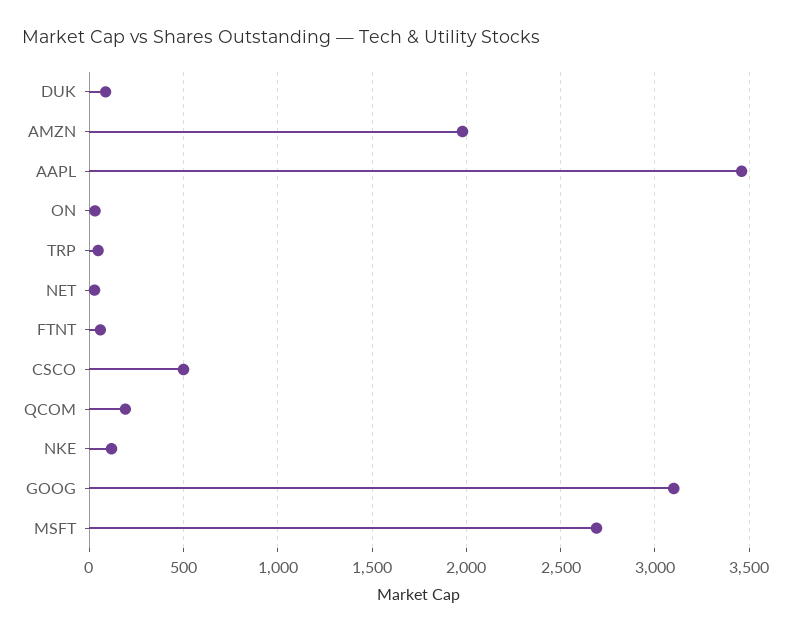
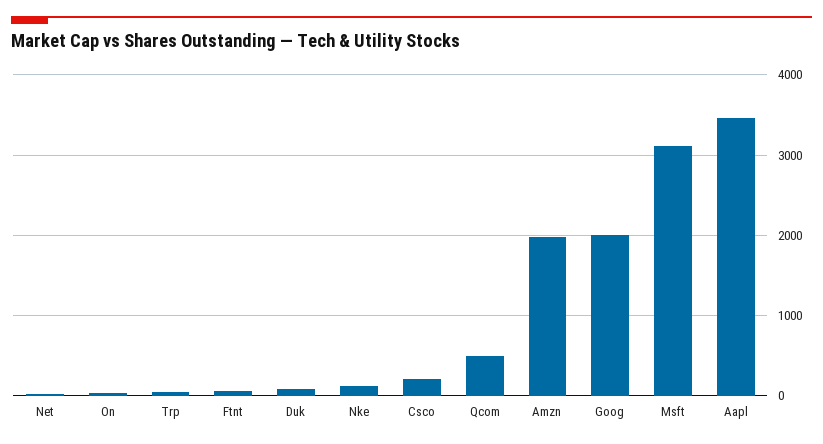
  {
    "DUK": 100,
    "AMZN": 2000,
    "AAPL": 3450,
    "ON": 50,
    "TRP": 50,
    "NET": 50,
    "FTNT": 50,
-   "CSCO": 500,
+   "CSCO": 200,
-   "QCOM": 200,
+   "QCOM": 500,
    "NKE": 100,
-   "GOOG": 3100,
+   "GOOG": 2000,
-   "MSFT": 2700
+   "MSFT": 3100
  }

